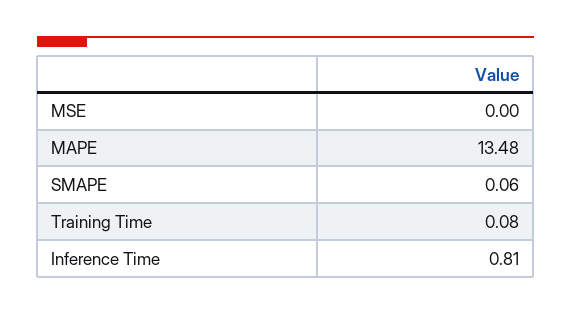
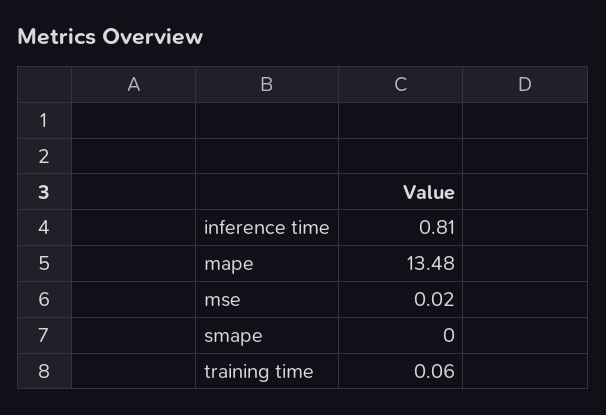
  {
-   "MSE": 0,
+   "MSE": 0.02,
    "MAPE": 13.48,
-   "SMAPE": 0.06,
+   "SMAPE": 0,
-   "Training Time": 0.08,
+   "Training Time": 0.06,
    "Inference Time": 0.81
  }

